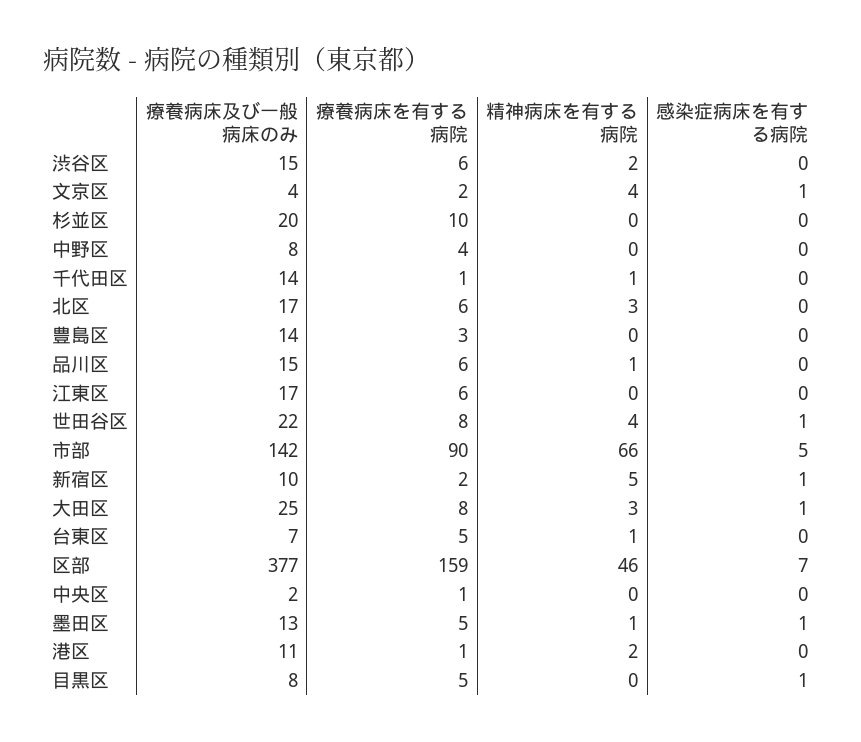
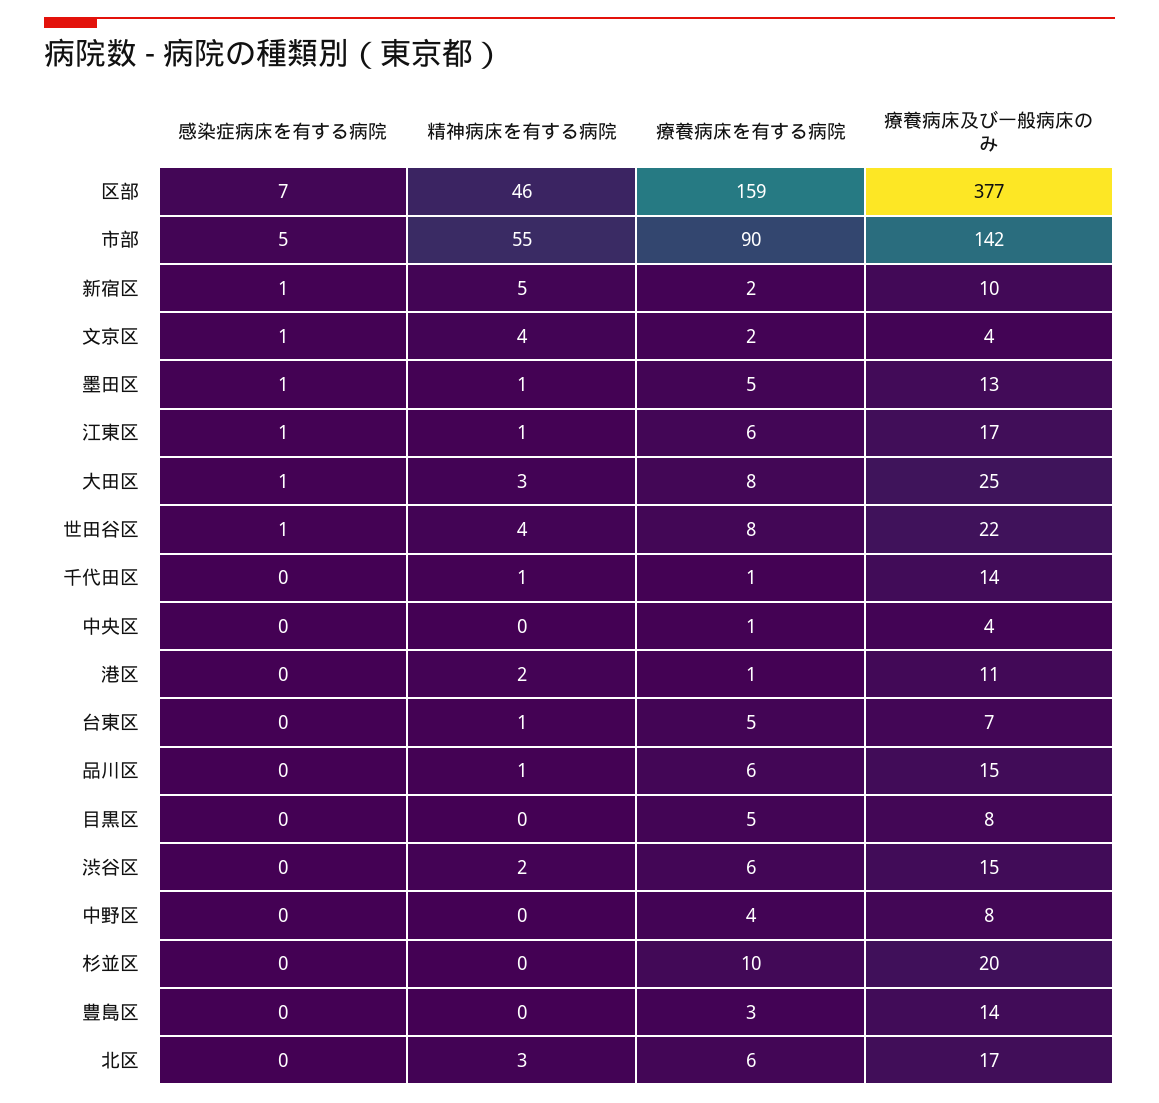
  {
    "療養病床及び一般病床のみ": {
      "渋谷区": 15,
      "文京区": 4,
      "杉並区": 20,
      "中野区": 8,
      "千代田区": 14,
      "北区": 17,
      "豊島区": 14,
      "品川区": 15,
      "江東区": 17,
      "世田谷区": 22,
      "市部": 142,
      "新宿区": 10,
      "大田区": 25,
      "台東区": 7,
      "区部": 377,
-     "中央区": 2,
+     "中央区": 4,
      "墨田区": 13,
      "港区": 11,
      "目黒区": 8
    },
    "療養病床を有する病院": {
      "渋谷区": 6,
      "文京区": 2,
      "杉並区": 10,
      "中野区": 4,
      "千代田区": 1,
      "北区": 6,
      "豊島区": 3,
      "品川区": 6,
      "江東区": 6,
      "世田谷区": 8,
      "市部": 90,
      "新宿区": 2,
      "大田区": 8,
      "台東区": 5,
      "区部": 159,
      "中央区": 1,
      "墨田区": 5,
      "港区": 1,
      "目黒区": 5
    },
    "精神病床を有する病院": {
      "渋谷区": 2,
      "文京区": 4,
      "杉並区": 0,
      "中野区": 0,
      "千代田区": 1,
      "北区": 3,
      "豊島区": 0,
      "品川区": 1,
-     "江東区": 0,
+     "江東区": 1,
      "世田谷区": 4,
-     "市部": 66,
+     "市部": 55,
      "新宿区": 5,
      "大田区": 3,
      "台東区": 1,
      "区部": 46,
      "中央区": 0,
      "墨田区": 1,
      "港区": 2,
      "目黒区": 0
    },
    "感染症病床を有する病院": {
      "渋谷区": 0,
      "文京区": 1,
      "杉並区": 0,
      "中野区": 0,
      "千代田区": 0,
      "北区": 0,
      "豊島区": 0,
      "品川区": 0,
-     "江東区": 0,
+     "江東区": 1,
      "世田谷区": 1,
      "市部": 5,
      "新宿区": 1,
      "大田区": 1,
      "台東区": 0,
      "区部": 7,
      "中央区": 0,
      "墨田区": 1,
      "港区": 0,
-     "目黒区": 1
+     "目黒区": 0
    }
  }

